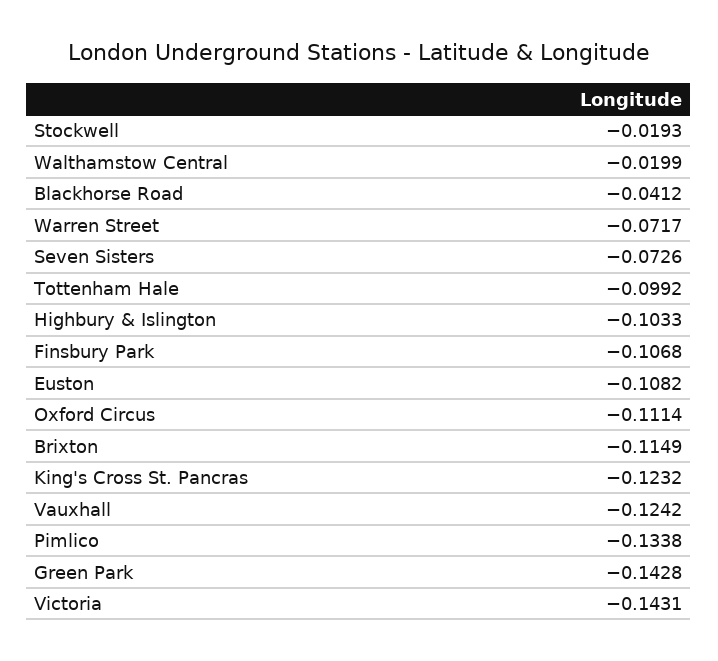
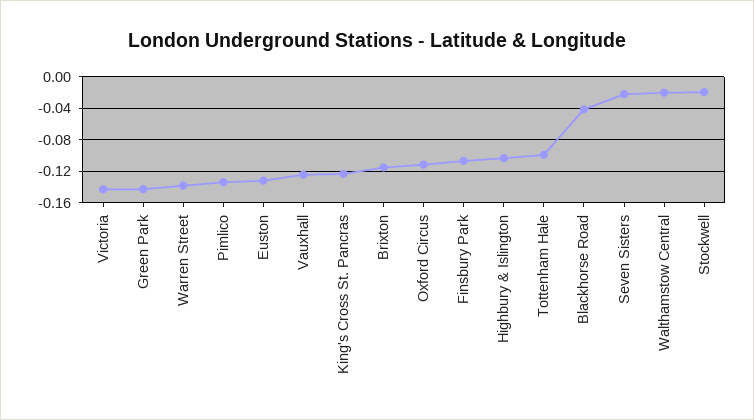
  {
    "Stockwell": -0.0193,
    "Walthamstow Central": -0.0199,
    "Blackhorse Road": -0.0412,
-   "Warren Street": -0.0717,
+   "Warren Street": -0.14,
-   "Seven Sisters": -0.0726,
+   "Seven Sisters": -0.02,
    "Tottenham Hale": -0.0992,
    "Highbury & Islington": -0.1033,
    "Finsbury Park": -0.1068,
-   "Euston": -0.1082,
+   "Euston": -0.13,
    "Oxford Circus": -0.1114,
    "Brixton": -0.1149,
    "King's Cross St. Pancras": -0.1232,
    "Vauxhall": -0.1242,
    "Pimlico": -0.1338,
    "Green Park": -0.1428,
    "Victoria": -0.1431
  }

